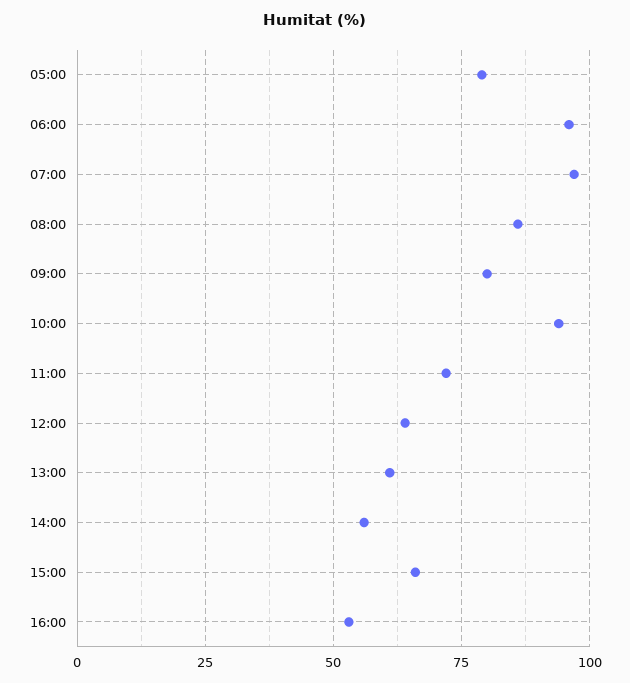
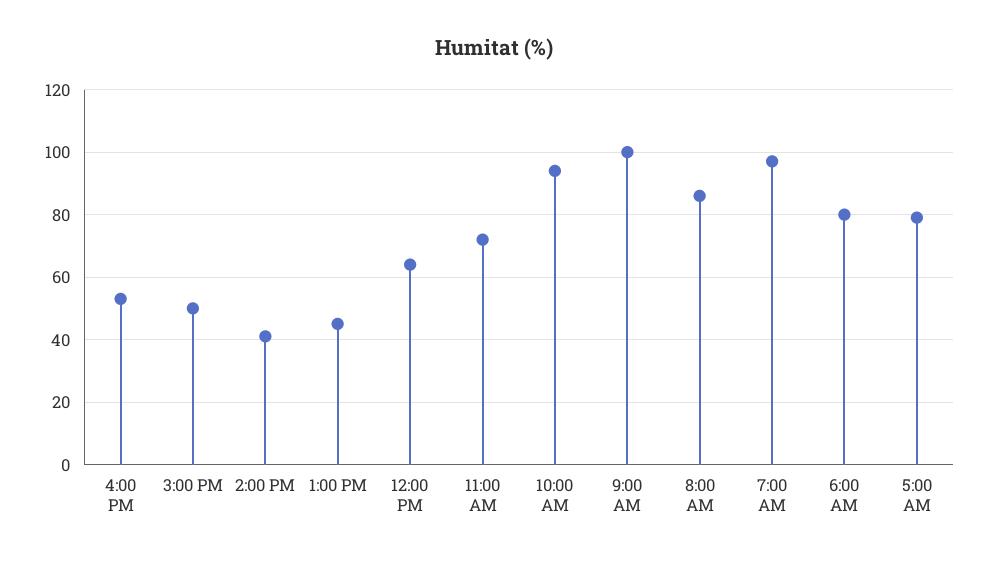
  {
    "05:00": 80,
-   "06:00": 95,
+   "06:00": 80,
    "07:00": 95,
    "08:00": 85,
-   "09:00": 80,
+   "09:00": 100,
    "10:00": 95,
    "11:00": 70,
    "12:00": 65,
-   "13:00": 60,
+   "13:00": 45,
-   "14:00": 55,
+   "14:00": 40,
-   "15:00": 65,
+   "15:00": 50,
    "16:00": 55
  }

